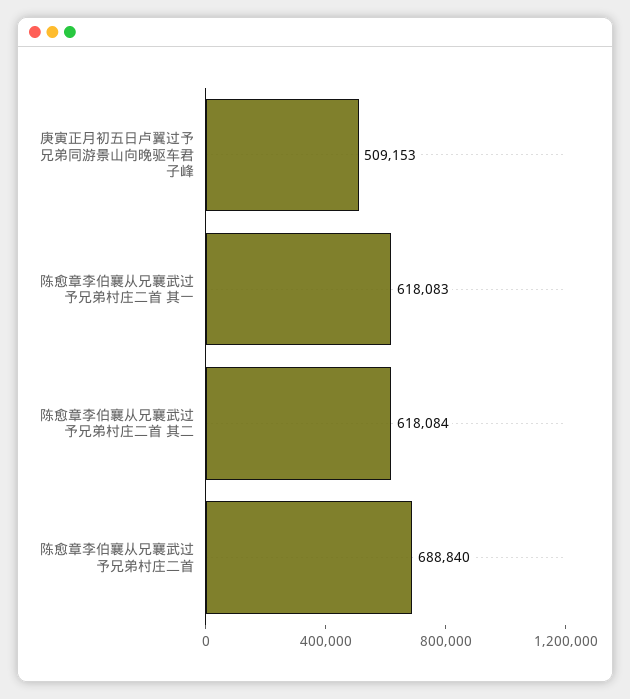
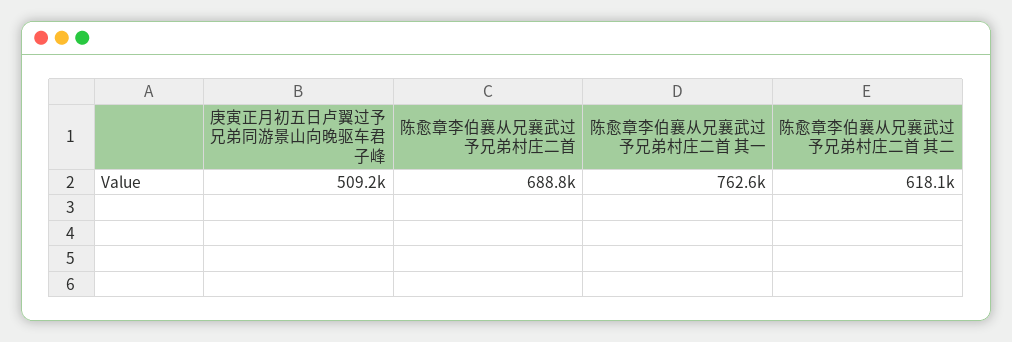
  {
    "庚寅正月初五日卢翼过予兄弟同游景山向晚驱车君子峰": 509153,
-   "陈愈章李伯襄从兄襄武过予兄弟村庄二首 其一": 618083,
+   "陈愈章李伯襄从兄襄武过予兄弟村庄二首 其一": 762600,
    "陈愈章李伯襄从兄襄武过予兄弟村庄二首 其二": 618084,
    "陈愈章李伯襄从兄襄武过予兄弟村庄二首": 688840
  }

